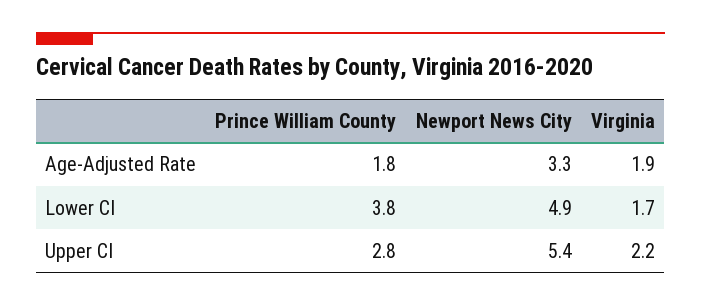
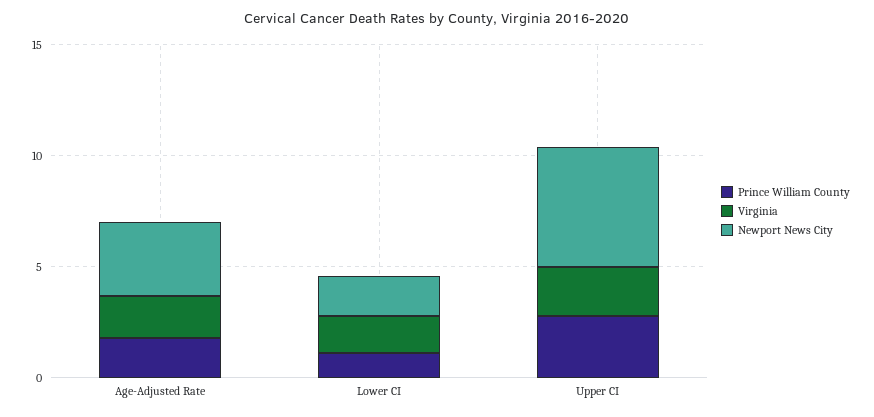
  {
    "Prince William County": {
      "Age-Adjusted Rate": 1.8,
-     "Lower CI": 3.8,
+     "Lower CI": 1,
      "Upper CI": 2.8
    },
    "Newport News City": {
      "Age-Adjusted Rate": 3.3,
-     "Lower CI": 4.9,
+     "Lower CI": 2,
      "Upper CI": 5.4
    },
    "Virginia": {
      "Age-Adjusted Rate": 1.9,
      "Lower CI": 1.7,
      "Upper CI": 2.2
    }
  }

